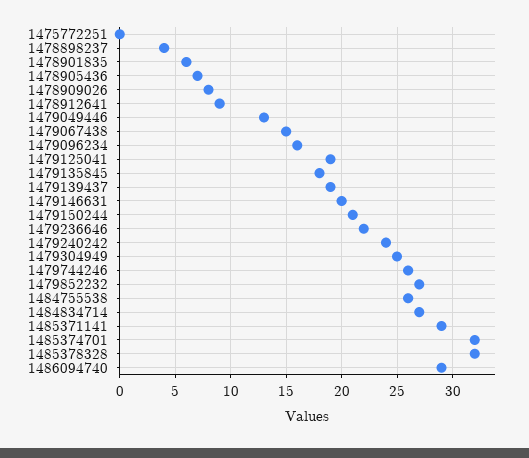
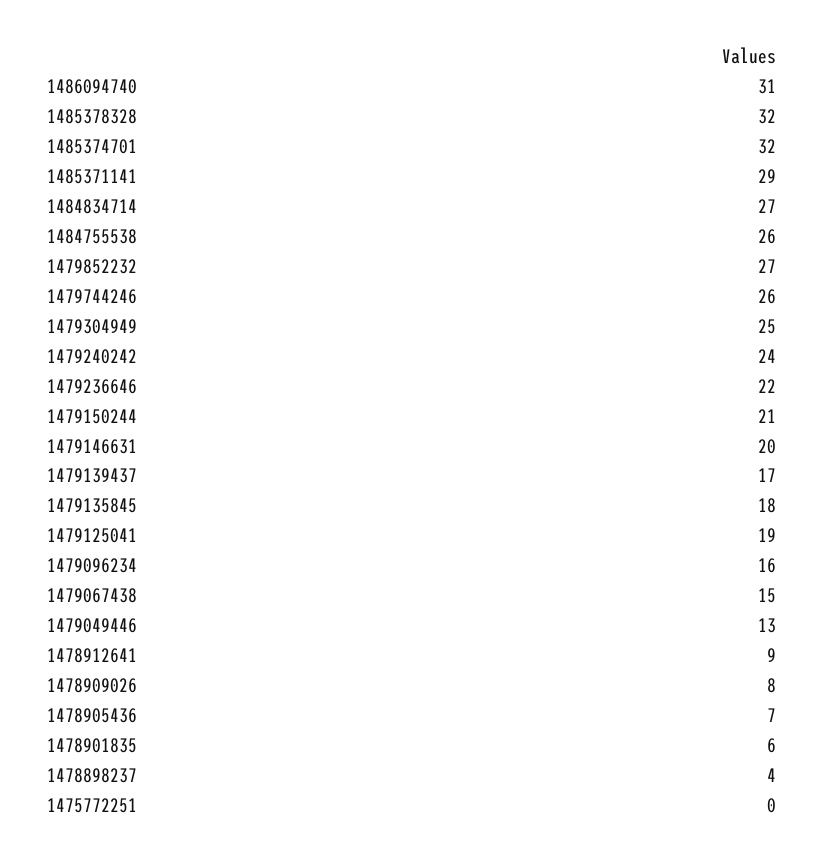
  {
    "1475772251": 0,
    "1478898237": 4,
    "1478901835": 6,
    "1478905436": 7,
    "1478909026": 8,
    "1478912641": 9,
    "1479049446": 13,
    "1479067438": 15,
    "1479096234": 16,
    "1479125041": 19,
    "1479135845": 18,
-   "1479139437": 19,
+   "1479139437": 17,
    "1479146631": 20,
    "1479150244": 21,
    "1479236646": 22,
    "1479240242": 24,
    "1479304949": 25,
    "1479744246": 26,
    "1479852232": 27,
    "1484755538": 26,
    "1484834714": 27,
    "1485371141": 29,
    "1485374701": 32,
    "1485378328": 32,
-   "1486094740": 29
+   "1486094740": 31
  }

